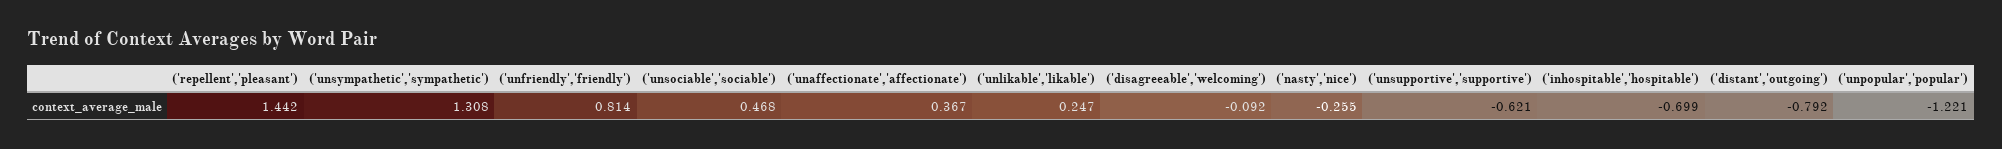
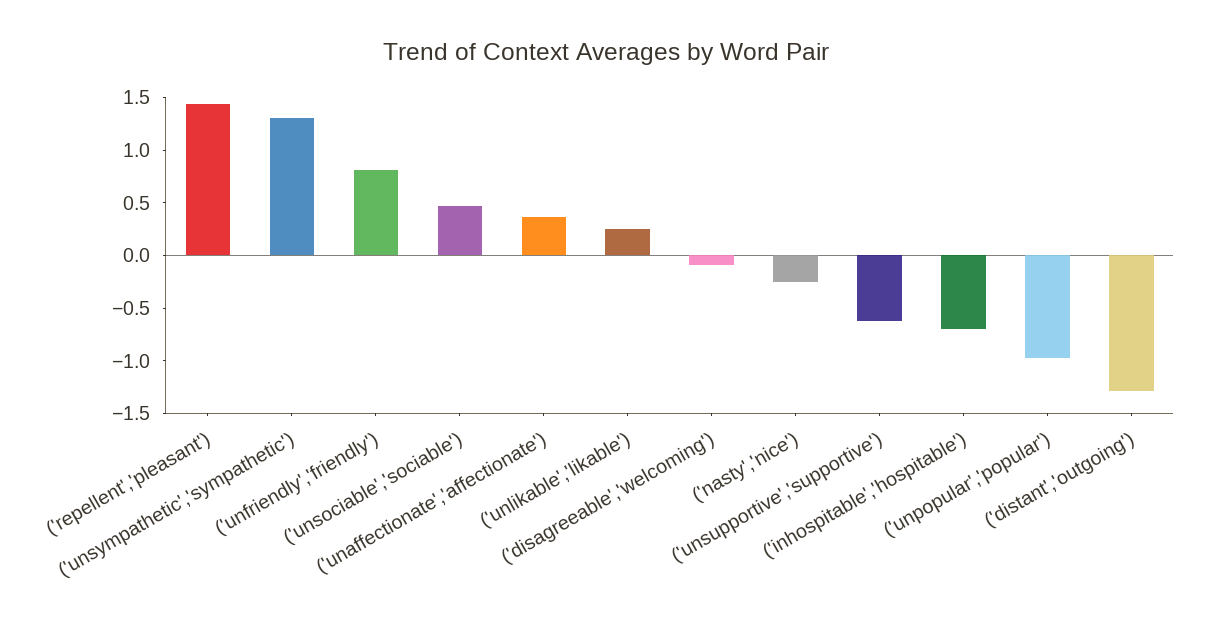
  {
    "('repellent','pleasant')": 1.442,
    "('unsympathetic','sympathetic')": 1.308,
    "('unfriendly','friendly')": 0.814,
    "('unsociable','sociable')": 0.468,
    "('unaffectionate','affectionate')": 0.367,
    "('unlikable','likable')": 0.247,
    "('disagreeable','welcoming')": -0.092,
    "('nasty','nice')": -0.255,
    "('unsupportive','supportive')": -0.621,
    "('inhospitable','hospitable')": -0.699,
-   "('distant','outgoing')": -0.792,
+   "('distant','outgoing')": -1.3,
-   "('unpopular','popular')": -1.221
+   "('unpopular','popular')": -1
  }

